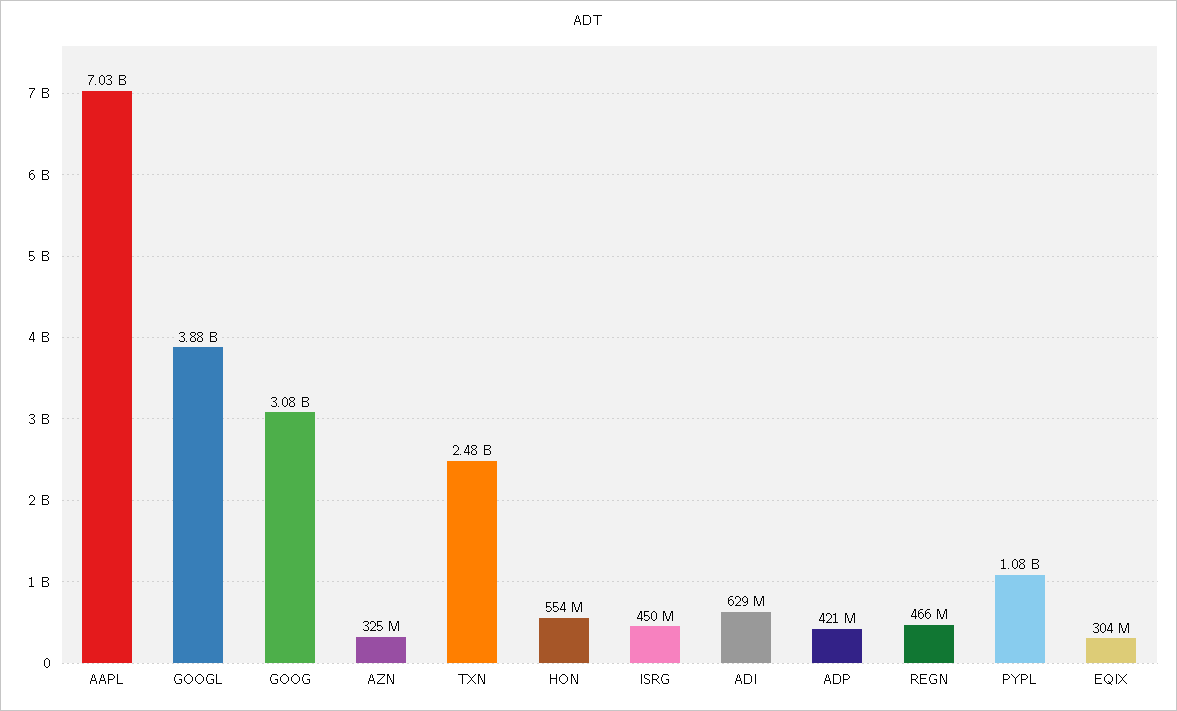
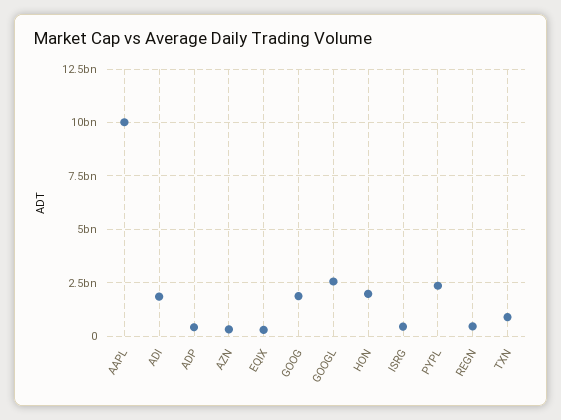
  {
-   "AAPL": 7030000000,
+   "AAPL": 10000000000,
-   "GOOGL": 3880000000,
+   "GOOGL": 2500000000,
-   "GOOG": 3080000000,
+   "GOOG": 2000000000,
    "AZN": 325000000,
-   "TXN": 2480000000,
+   "TXN": 1000000000,
-   "HON": 554000000,
+   "HON": 2000000000,
    "ISRG": 450000000,
-   "ADI": 629000000,
+   "ADI": 2000000000,
    "ADP": 421000000,
    "REGN": 466000000,
-   "PYPL": 1080000000,
+   "PYPL": 2500000000,
    "EQIX": 304000000
  }

